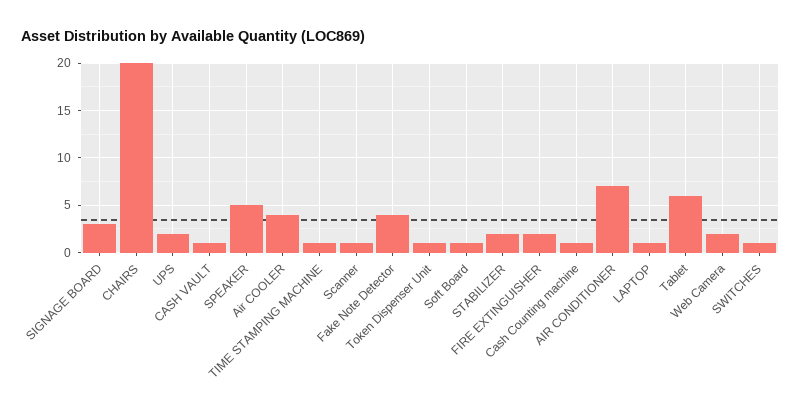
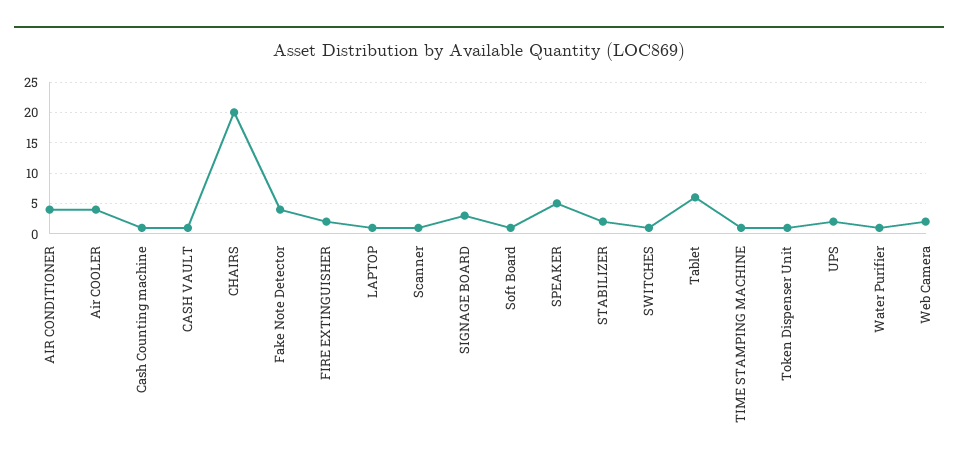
  {
    "SIGNAGE BOARD": 3,
    "CHAIRS": 20,
    "UPS": 2,
    "CASH VAULT": 1,
    "SPEAKER": 5,
    "Air COOLER": 4,
    "TIME STAMPING MACHINE": 1,
    "Scanner": 1,
    "Fake Note Detector": 4,
    "Token Dispenser Unit": 1,
    "Soft Board": 1,
    "STABILIZER": 2,
    "FIRE EXTINGUISHER": 2,
    "Cash Counting machine": 1,
-   "AIR CONDITIONER": 7,
+   "AIR CONDITIONER": 4,
    "LAPTOP": 1,
    "Tablet": 6,
    "Web Camera": 2,
-   "SWITCHES": 1
+   "SWITCHES": 1,
+   "Water Purifier": 1
  }

